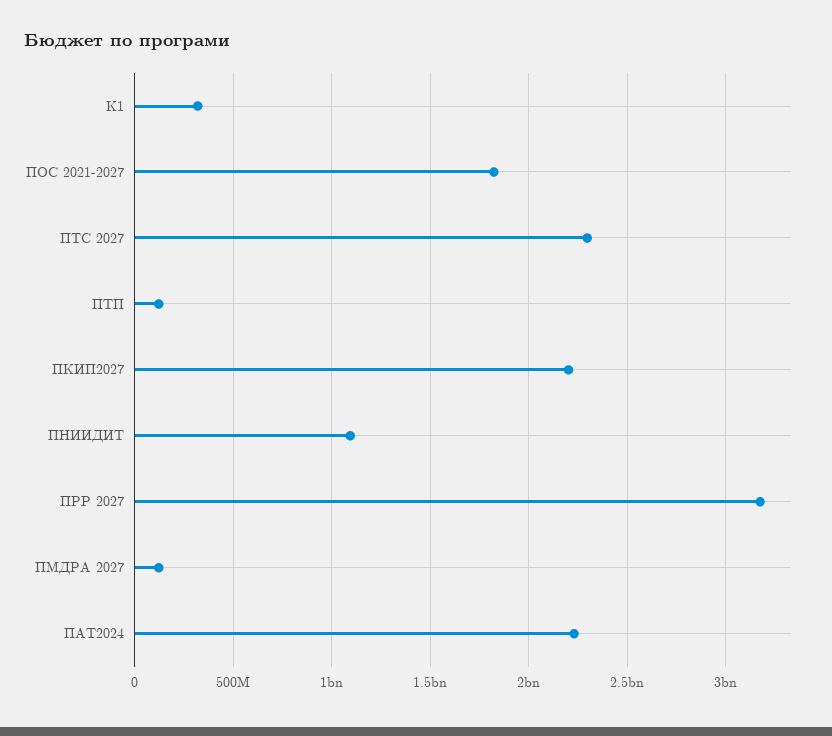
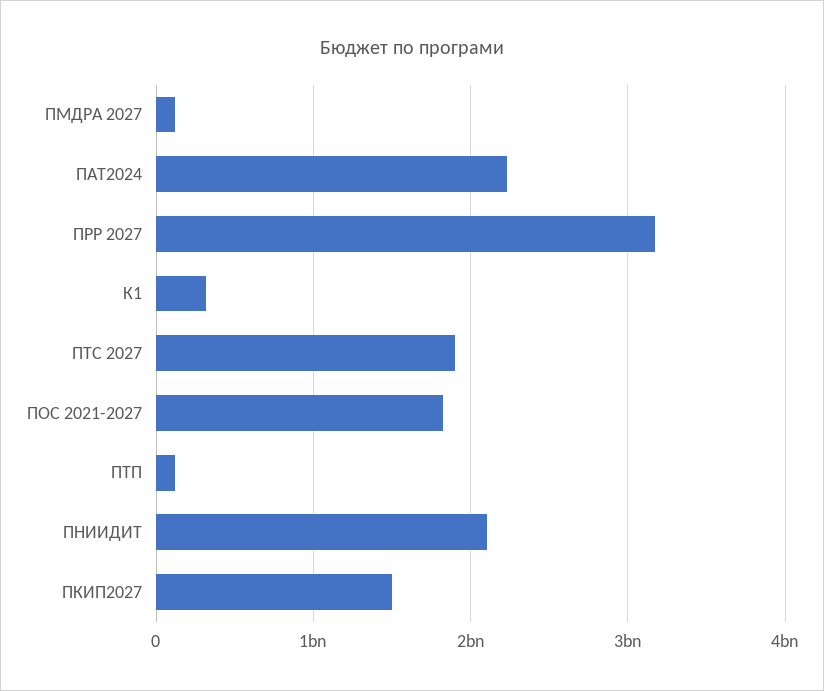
  {
    "К1": 300000000,
    "ПОС 2021-2027": 1800000000,
-   "ПТС 2027": 2300000000,
+   "ПТС 2027": 1900000000,
    "ПТП": 100000000,
-   "ПКИП2027": 2200000000,
+   "ПКИП2027": 1500000000,
-   "ПНИИДИТ": 1100000000,
+   "ПНИИДИТ": 2100000000,
    "ПРР 2027": 3200000000,
    "ПМДРА 2027": 100000000,
    "ПАТ2024": 2250000000
  }

